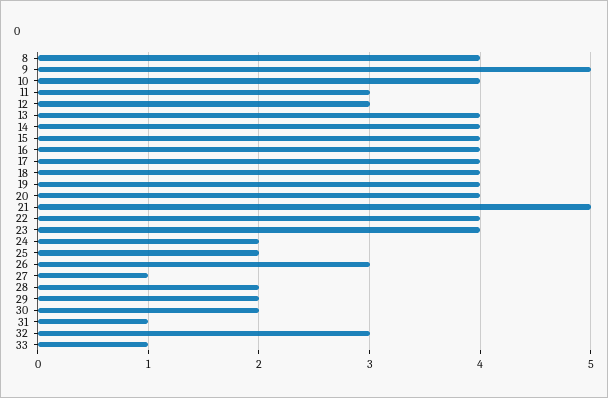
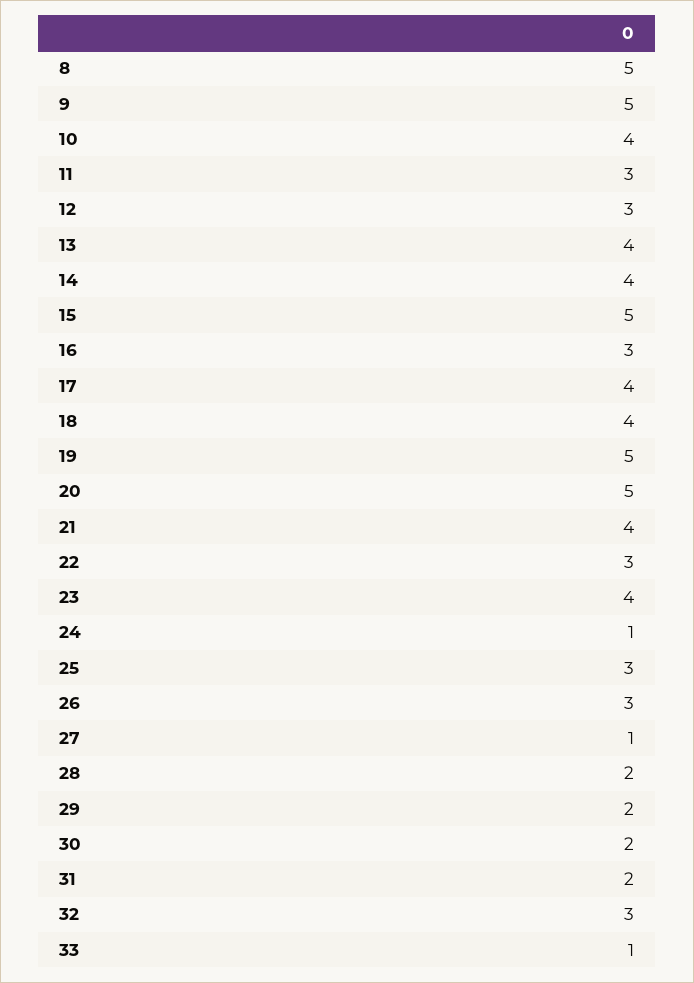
  {
-   "8": 4,
+   "8": 5,
    "9": 5,
    "10": 4,
    "11": 3,
    "12": 3,
    "13": 4,
    "14": 4,
-   "15": 4,
+   "15": 5,
-   "16": 4,
+   "16": 3,
    "17": 4,
    "18": 4,
-   "19": 4,
+   "19": 5,
-   "20": 4,
+   "20": 5,
-   "21": 5,
+   "21": 4,
-   "22": 4,
+   "22": 3,
    "23": 4,
-   "24": 2,
+   "24": 1,
-   "25": 2,
+   "25": 3,
    "26": 3,
    "27": 1,
    "28": 2,
    "29": 2,
    "30": 2,
-   "31": 1,
+   "31": 2,
    "32": 3,
    "33": 1
  }

